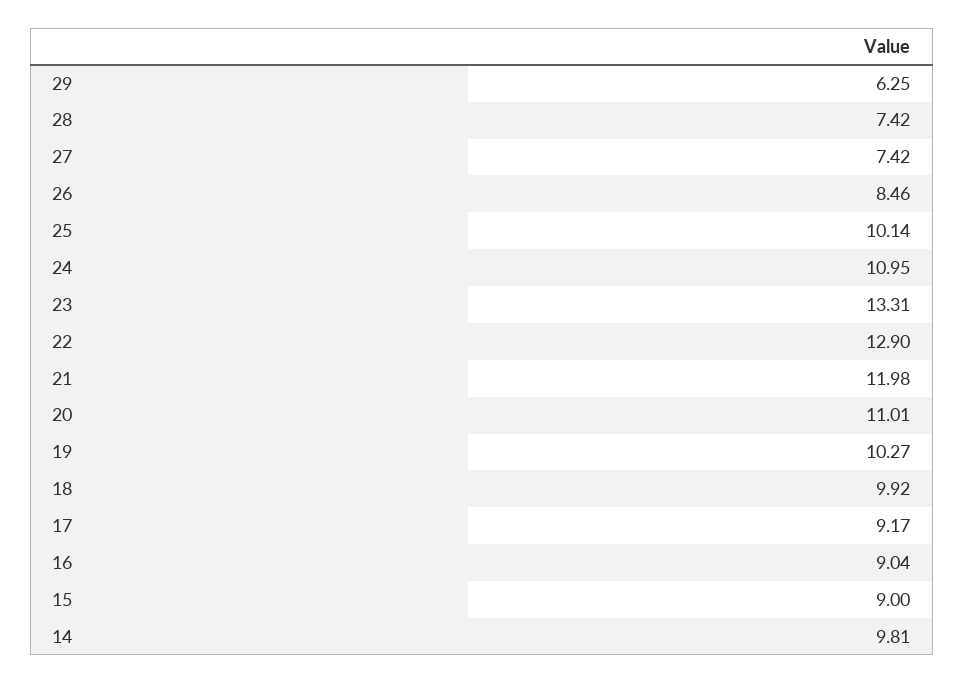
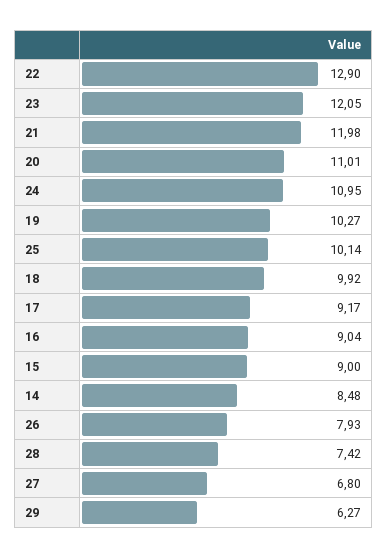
  {
-   "29": 6.25,
+   "29": 6.27,
    "28": 7.42,
-   "27": 7.42,
+   "27": 6.8,
-   "26": 8.46,
+   "26": 7.93,
    "25": 10.14,
    "24": 10.95,
-   "23": 13.31,
+   "23": 12.05,
    "22": 12.9,
    "21": 11.98,
    "20": 11.01,
    "19": 10.27,
    "18": 9.92,
    "17": 9.17,
    "16": 9.04,
    "15": 9,
-   "14": 9.81
+   "14": 8.48
  }

